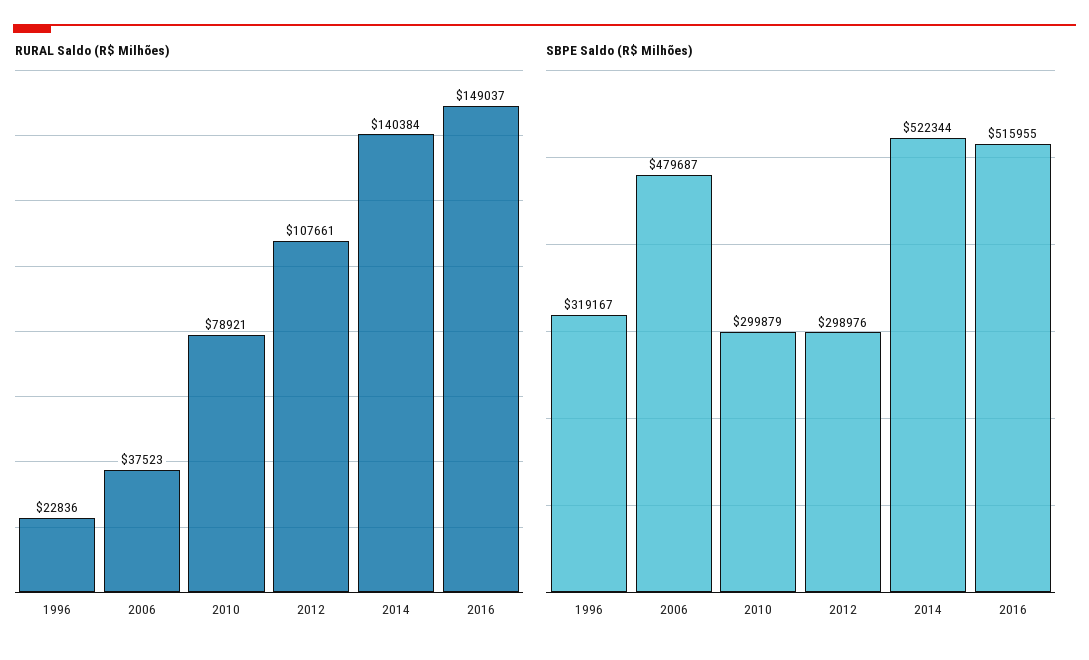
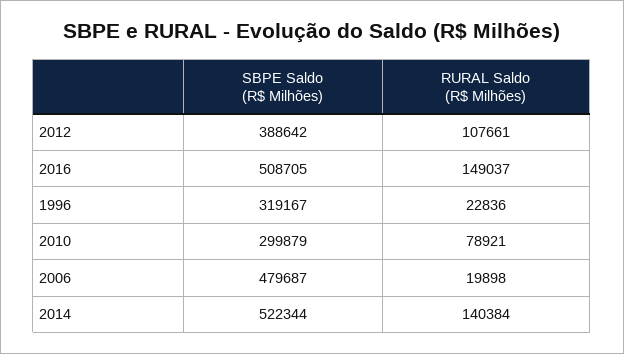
  {
    "RURAL Saldo (R$ Milhões)": {
      "1996": 22836,
-     "2006": 37523,
+     "2006": 19898,
      "2010": 78921,
      "2012": 107661,
      "2014": 140384,
      "2016": 149037
    },
    "SBPE Saldo (R$ Milhões)": {
      "1996": 319167,
      "2006": 479687,
      "2010": 299879,
-     "2012": 298976,
+     "2012": 388642,
      "2014": 522344,
-     "2016": 515955
+     "2016": 508705
    }
  }

